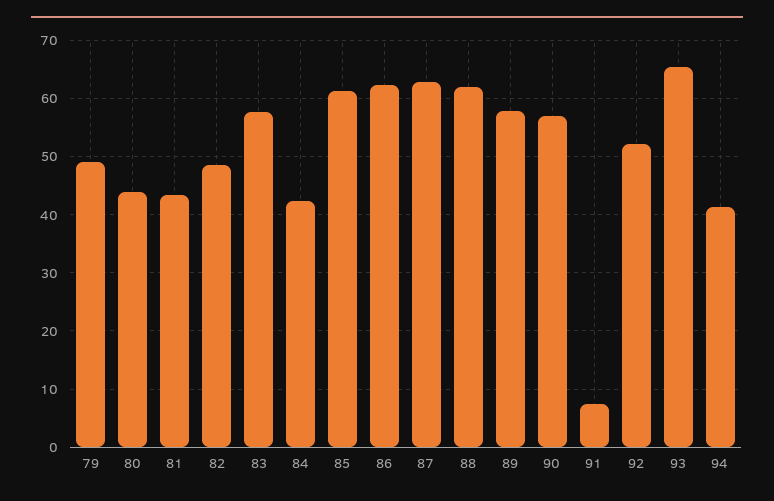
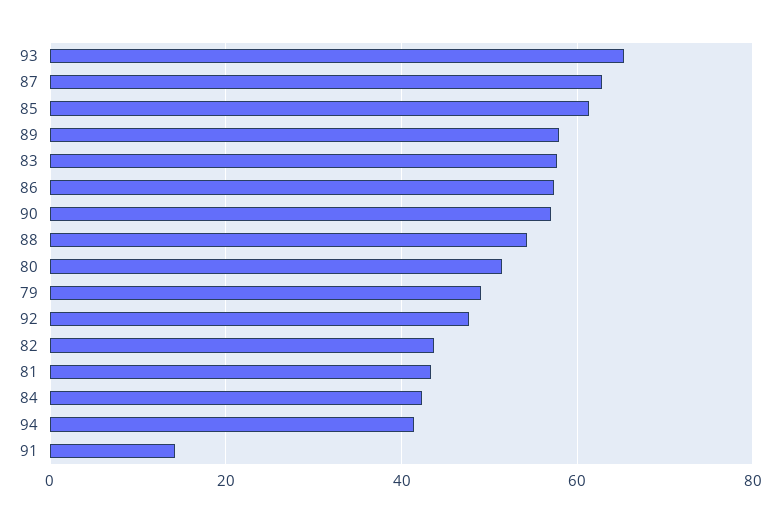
  {
    "79": 50,
-   "80": 44,
+   "80": 52,
    "81": 44,
-   "82": 48,
+   "82": 44,
    "83": 58,
    "84": 42,
    "85": 62,
-   "86": 62,
+   "86": 58,
    "87": 62,
-   "88": 62,
+   "88": 54,
    "89": 58,
    "90": 56,
-   "91": 8,
+   "91": 14,
-   "92": 52,
+   "92": 48,
    "93": 66,
    "94": 42
  }

